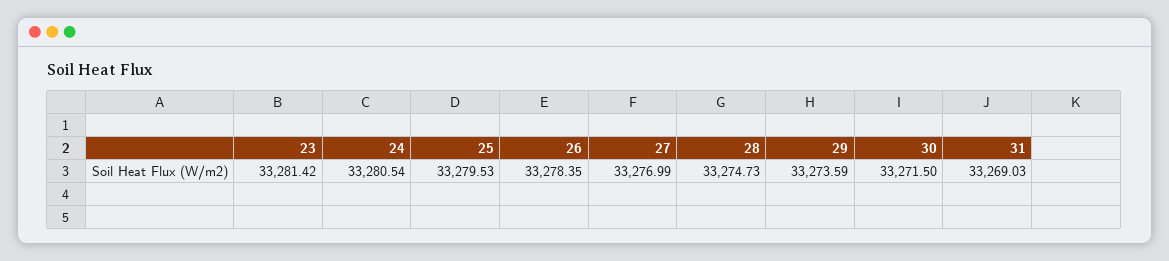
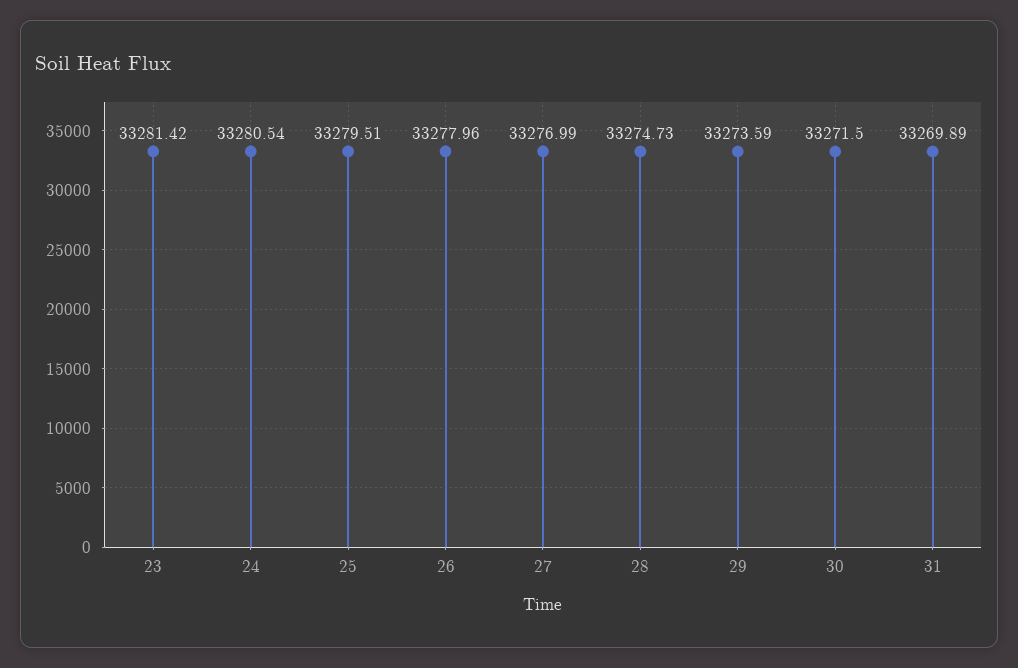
  {
    "23": 33281.42,
    "24": 33280.54,
-   "25": 33279.53,
+   "25": 33279.51,
-   "26": 33278.35,
+   "26": 33277.96,
    "27": 33276.99,
    "28": 33274.73,
    "29": 33273.59,
    "30": 33271.5,
-   "31": 33269.03
+   "31": 33269.89
  }

